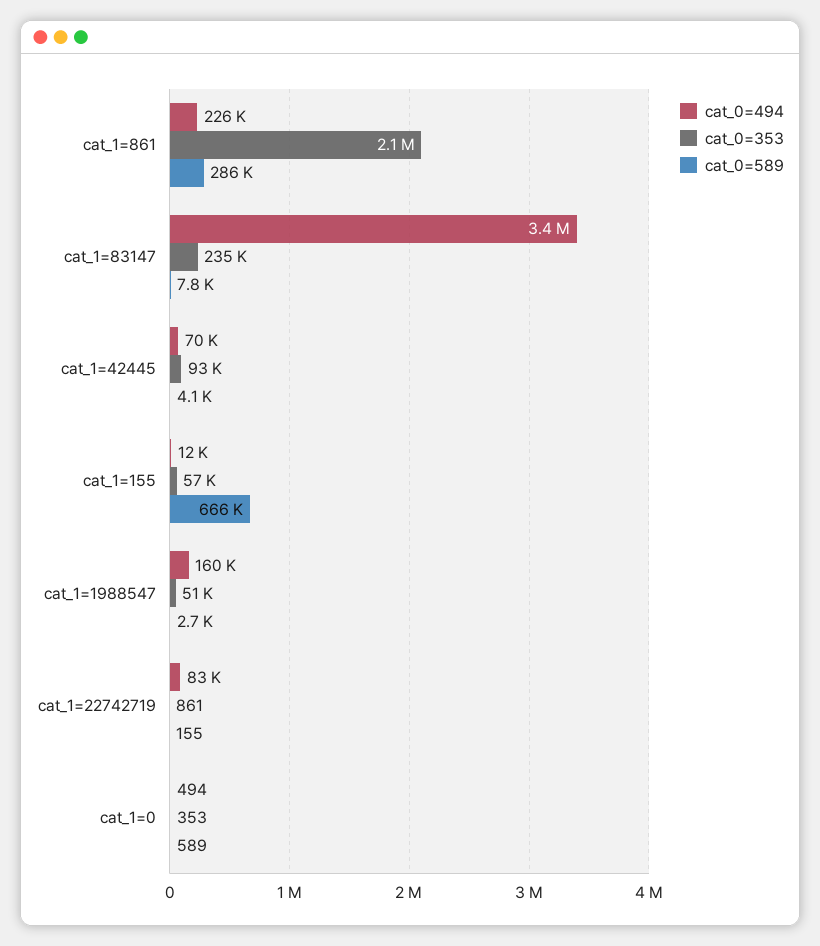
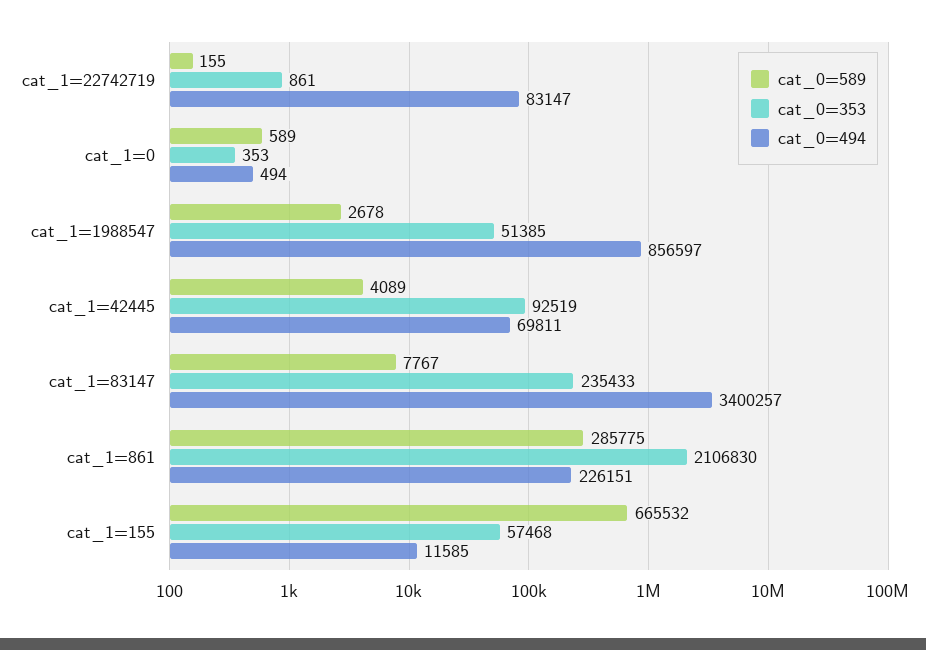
  {
    "cat_0=494": {
      "cat_1=861": 226151,
      "cat_1=83147": 3400257,
      "cat_1=42445": 69811,
      "cat_1=155": 11585,
-     "cat_1=1988547": 160000,
+     "cat_1=1988547": 856597,
      "cat_1=22742719": 83147,
      "cat_1=0": 494
    },
    "cat_0=353": {
      "cat_1=861": 2106830,
      "cat_1=83147": 235433,
      "cat_1=42445": 92519,
      "cat_1=155": 57468,
      "cat_1=1988547": 51385,
      "cat_1=22742719": 861,
      "cat_1=0": 353
    },
    "cat_0=589": {
      "cat_1=861": 285775,
      "cat_1=83147": 7767,
      "cat_1=42445": 4089,
      "cat_1=155": 665532,
      "cat_1=1988547": 2678,
      "cat_1=22742719": 155,
      "cat_1=0": 589
    }
  }

